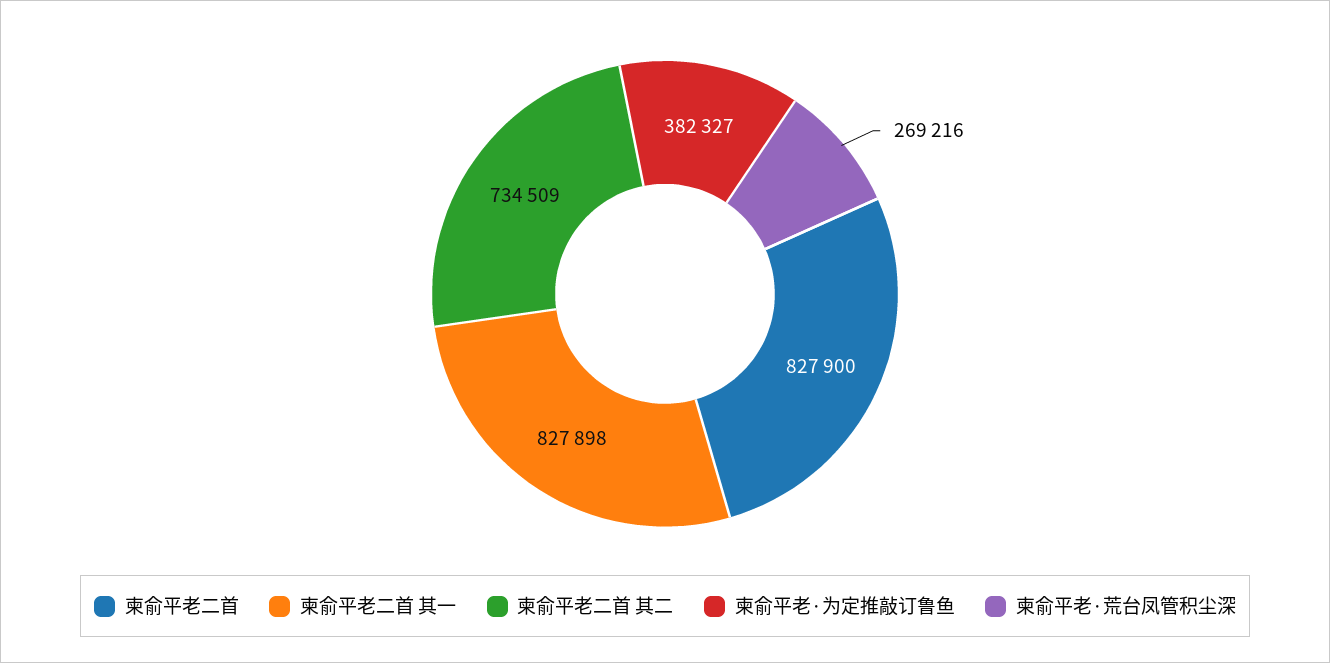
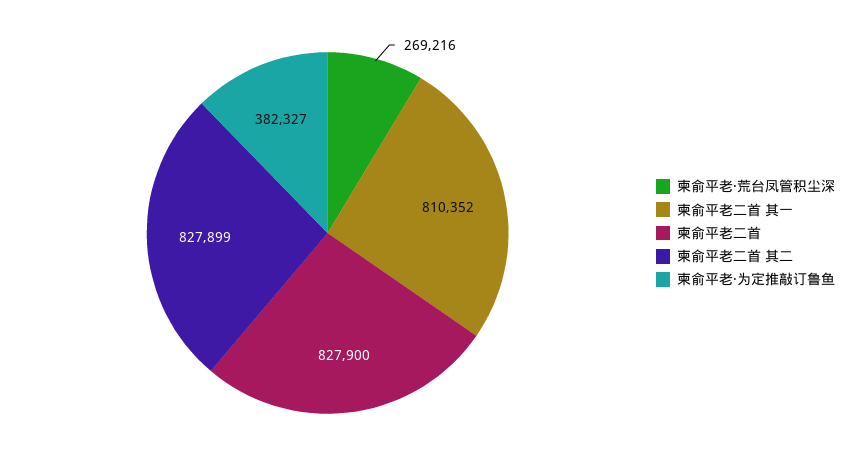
  {
    "柬俞平老二首": 827900,
-   "柬俞平老二首 其一": 827898,
+   "柬俞平老二首 其一": 810352,
-   "柬俞平老二首 其二": 734509,
+   "柬俞平老二首 其二": 827899,
    "柬俞平老·为定推敲订鲁鱼": 382327,
    "柬俞平老·荒台凤管积尘深": 269216
  }

